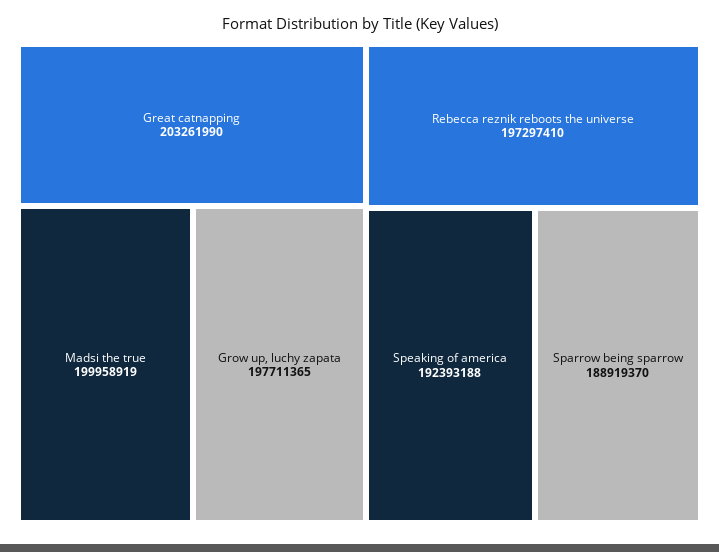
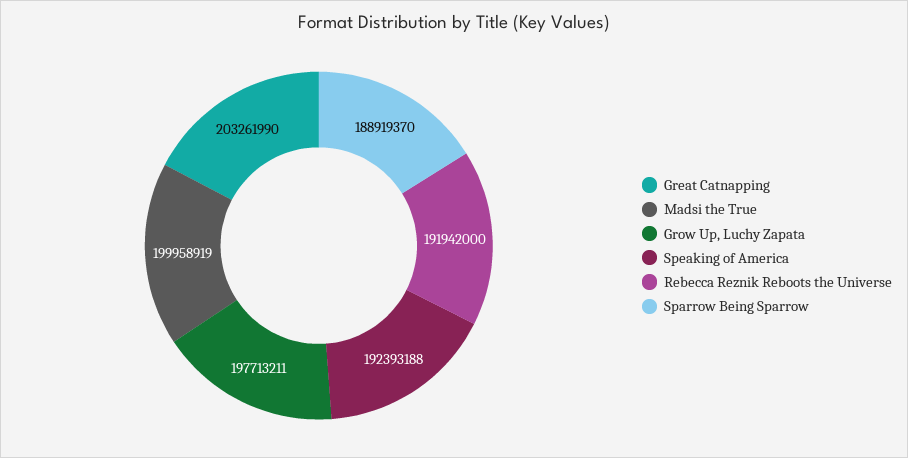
  {
    "Great catnapping": 203261990,
    "Madsi the true": 199958919,
-   "Grow up, luchy zapata": 197711365,
+   "Grow up, luchy zapata": 197713211,
-   "Rebecca reznik reboots the universe": 197297410,
+   "Rebecca reznik reboots the universe": 191942000,
    "Speaking of america": 192393188,
    "Sparrow being sparrow": 188919370
  }

